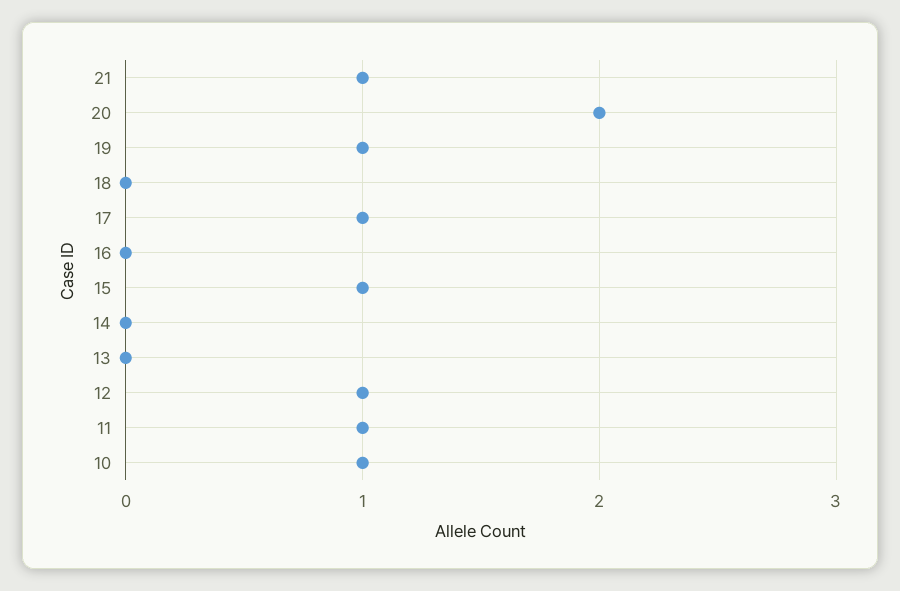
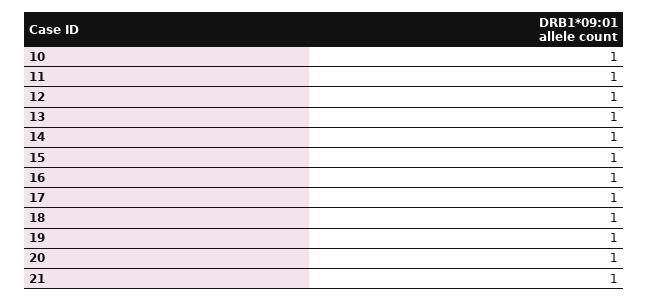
  {
    "21": 1,
-   "20": 2,
+   "20": 1,
    "19": 1,
-   "18": 0,
+   "18": 1,
    "17": 1,
-   "16": 0,
+   "16": 1,
    "15": 1,
-   "14": 0,
+   "14": 1,
-   "13": 0,
+   "13": 1,
    "12": 1,
    "11": 1,
    "10": 1
  }

